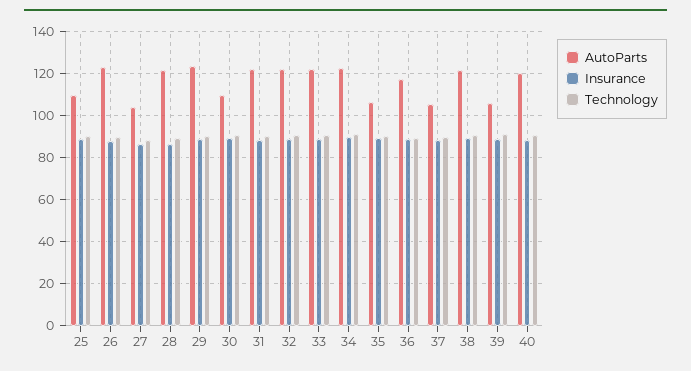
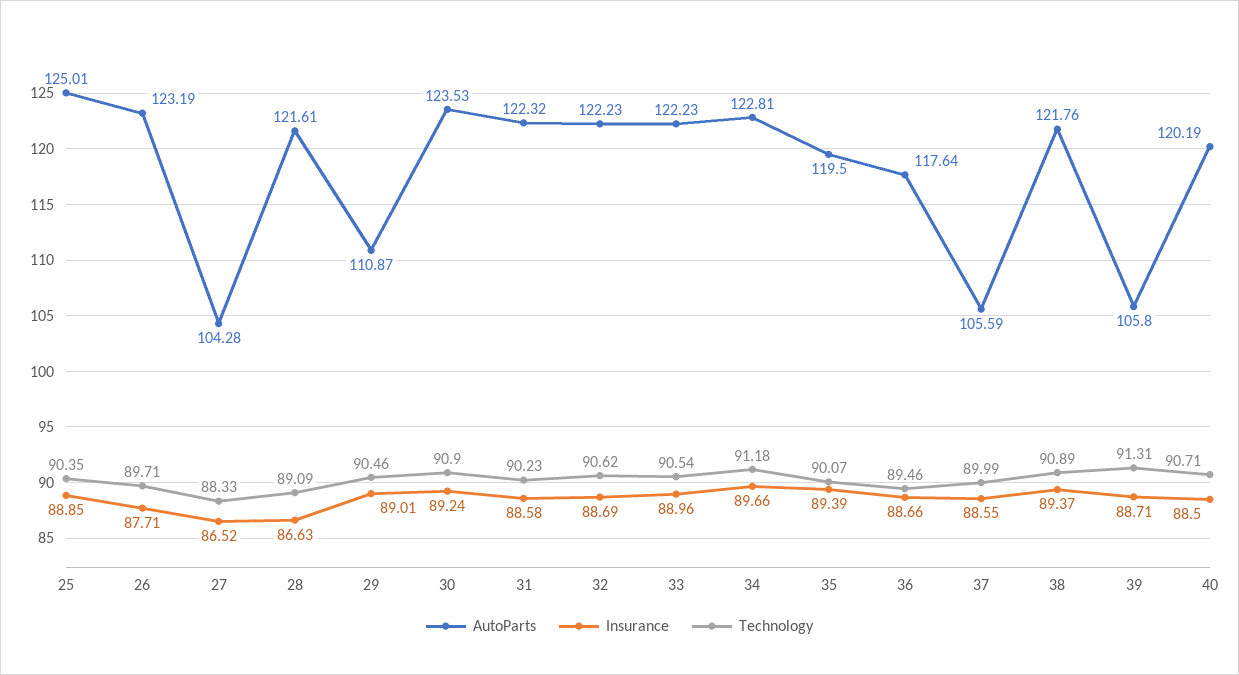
  {
    "AutoParts": {
-     "25": 110,
+     "25": 125.01,
      "26": 123.19,
      "27": 104.28,
      "28": 121.61,
-     "29": 125,
+     "29": 110.87,
-     "30": 110,
+     "30": 123.53,
      "31": 122.32,
      "32": 122.23,
      "33": 122.23,
      "34": 122.81,
-     "35": 105,
+     "35": 119.5,
      "36": 117.64,
      "37": 105.59,
      "38": 121.76,
      "39": 105.8,
      "40": 120.19
    },
    "Insurance": {
      "25": 88.85,
      "26": 87.71,
      "27": 86.52,
      "28": 86.63,
      "29": 89.01,
      "30": 89.24,
      "31": 88.58,
      "32": 88.69,
      "33": 88.96,
      "34": 89.66,
      "35": 89.39,
      "36": 88.66,
      "37": 88.55,
      "38": 89.37,
      "39": 88.71,
      "40": 88.5
    },
    "Technology": {
      "25": 90.35,
      "26": 89.71,
      "27": 88.33,
      "28": 89.09,
      "29": 90.46,
      "30": 90.9,
      "31": 90.23,
      "32": 90.62,
      "33": 90.54,
      "34": 91.18,
      "35": 90.07,
      "36": 89.46,
      "37": 89.99,
      "38": 90.89,
      "39": 91.31,
      "40": 90.71
    }
  }

